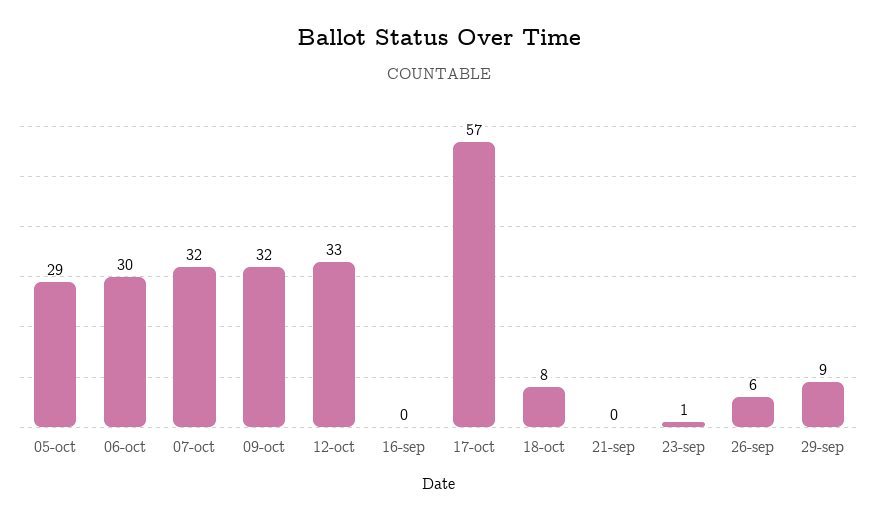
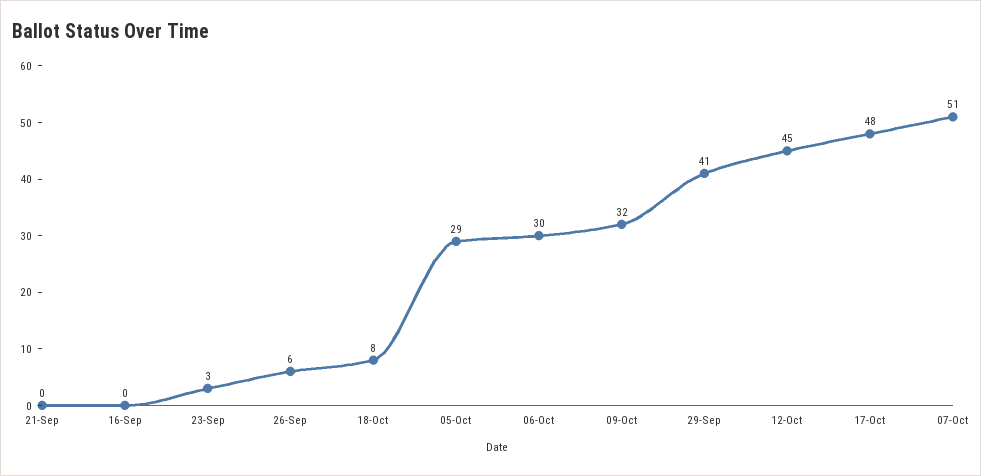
  {
    "05-oct": 29,
    "06-oct": 30,
-   "07-oct": 32,
+   "07-oct": 51,
    "09-oct": 32,
-   "12-oct": 33,
+   "12-oct": 45,
    "16-sep": 0,
-   "17-oct": 57,
+   "17-oct": 48,
    "18-oct": 8,
    "21-sep": 0,
-   "23-sep": 1,
+   "23-sep": 3,
    "26-sep": 6,
-   "29-sep": 9
+   "29-sep": 41
  }

